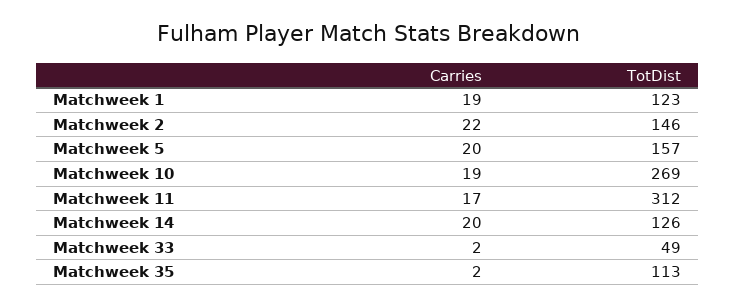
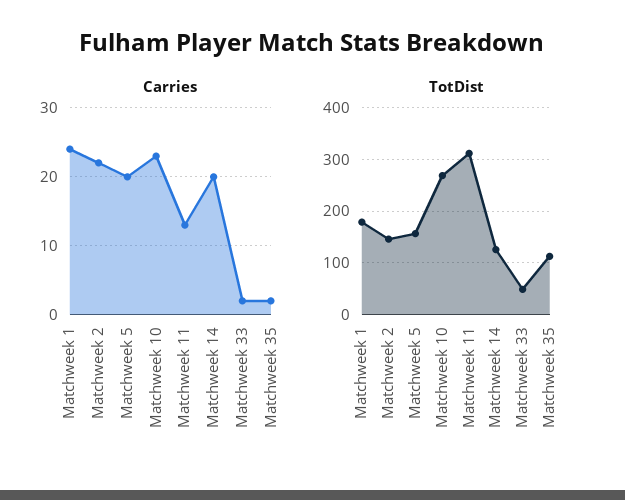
  {
    "Carries": {
-     "Matchweek 1": 19,
+     "Matchweek 1": 24,
      "Matchweek 2": 22,
      "Matchweek 5": 20,
-     "Matchweek 10": 19,
+     "Matchweek 10": 23,
-     "Matchweek 11": 17,
+     "Matchweek 11": 13,
      "Matchweek 14": 20,
      "Matchweek 33": 2,
      "Matchweek 35": 2
    },
    "TotDist": {
-     "Matchweek 1": 123,
+     "Matchweek 1": 180,
      "Matchweek 2": 146,
      "Matchweek 5": 157,
      "Matchweek 10": 269,
      "Matchweek 11": 312,
      "Matchweek 14": 126,
      "Matchweek 33": 49,
      "Matchweek 35": 113
    }
  }

